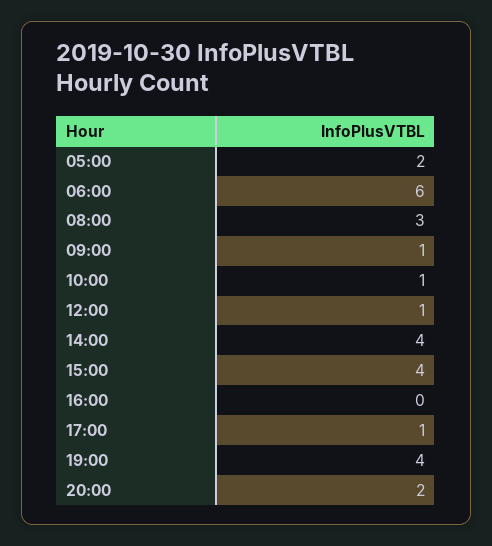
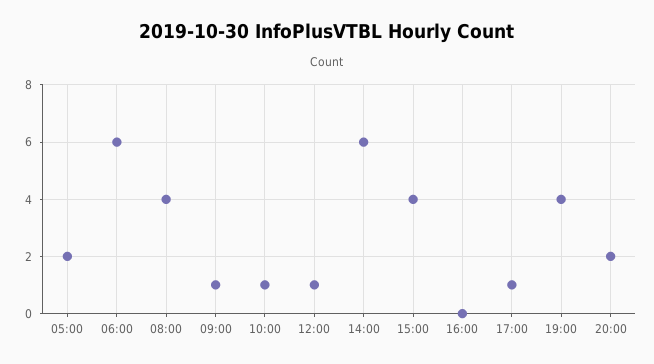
  {
    "05:00": 2,
    "06:00": 6,
-   "08:00": 3,
+   "08:00": 4,
    "09:00": 1,
    "10:00": 1,
    "12:00": 1,
-   "14:00": 4,
+   "14:00": 6,
    "15:00": 4,
    "16:00": 0,
    "17:00": 1,
    "19:00": 4,
    "20:00": 2
  }

